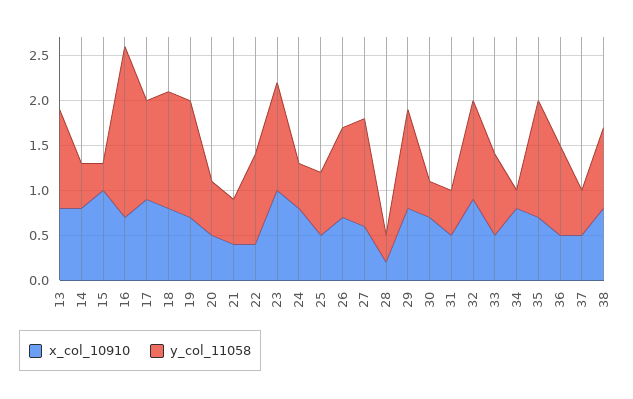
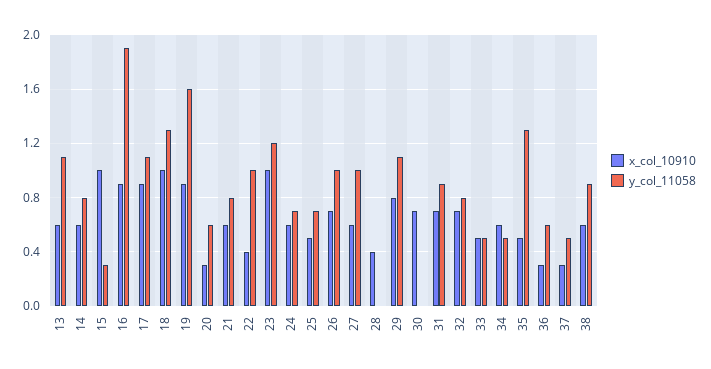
  {
    "x_col_10910": {
-     "13": 0.8,
+     "13": 0.6,
-     "14": 0.8,
+     "14": 0.6,
      "15": 1,
-     "16": 0.7,
+     "16": 0.9,
      "17": 0.9,
-     "18": 0.8,
+     "18": 1,
-     "19": 0.7,
+     "19": 0.9,
-     "20": 0.5,
+     "20": 0.3,
-     "21": 0.4,
+     "21": 0.6,
      "22": 0.4,
      "23": 1,
-     "24": 0.8,
+     "24": 0.6,
      "25": 0.5,
      "26": 0.7,
      "27": 0.6,
-     "28": 0.2,
+     "28": 0.4,
      "29": 0.8,
      "30": 0.7,
-     "31": 0.5,
+     "31": 0.7,
-     "32": 0.9,
+     "32": 0.7,
      "33": 0.5,
-     "34": 0.8,
+     "34": 0.6,
-     "35": 0.7,
+     "35": 0.5,
-     "36": 0.5,
+     "36": 0.3,
-     "37": 0.5,
+     "37": 0.3,
-     "38": 0.8
+     "38": 0.6
    },
    "y_col_11058": {
      "13": 1.1,
-     "14": 0.5,
+     "14": 0.8,
      "15": 0.3,
      "16": 1.9,
      "17": 1.1,
      "18": 1.3,
-     "19": 1.3,
+     "19": 1.6,
      "20": 0.6,
-     "21": 0.5,
+     "21": 0.8,
      "22": 1,
      "23": 1.2,
-     "24": 0.5,
+     "24": 0.7,
      "25": 0.7,
      "26": 1,
-     "27": 1.2,
+     "27": 1,
-     "28": 0.3,
+     "28": 0,
      "29": 1.1,
-     "30": 0.4,
+     "30": 0,
-     "31": 0.5,
+     "31": 0.9,
-     "32": 1.1,
+     "32": 0.8,
-     "33": 0.9,
+     "33": 0.5,
-     "34": 0.2,
+     "34": 0.5,
      "35": 1.3,
-     "36": 1,
+     "36": 0.6,
      "37": 0.5,
      "38": 0.9
    }
  }

